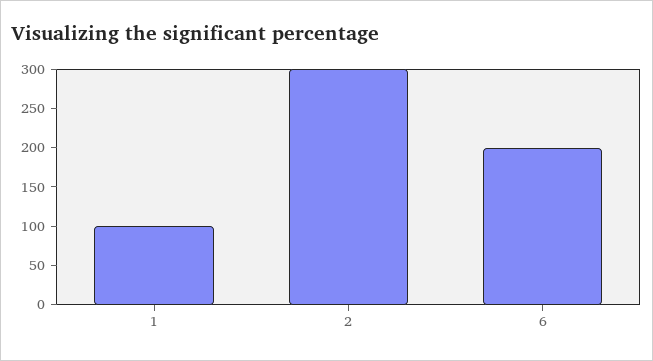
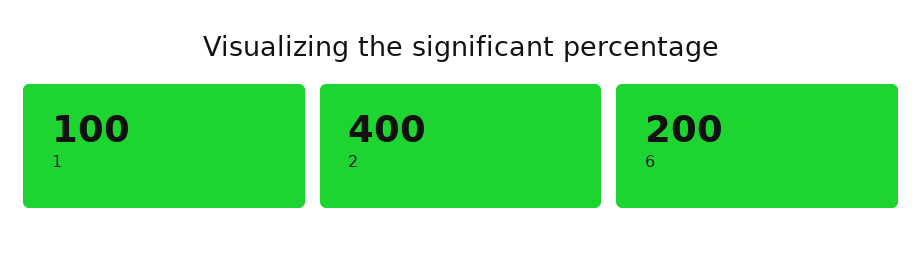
  {
    "1": 100,
-   "2": 300,
+   "2": 400,
    "6": 200
  }

